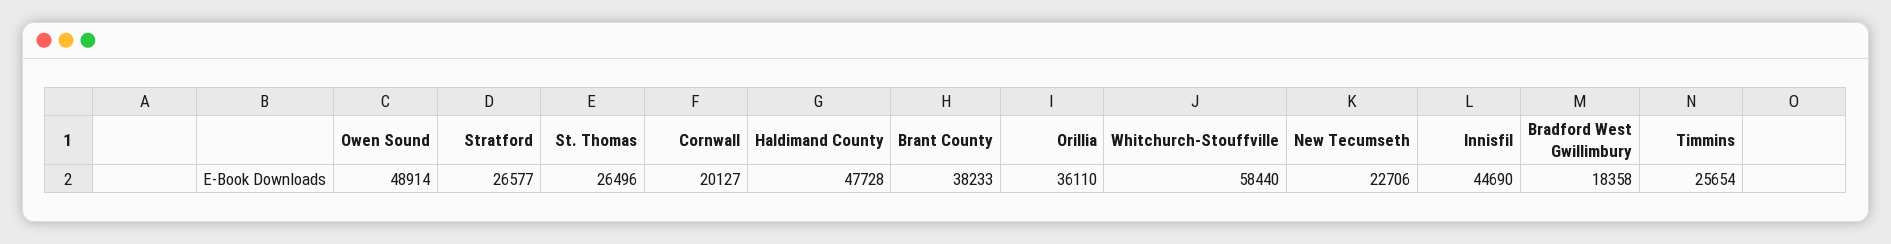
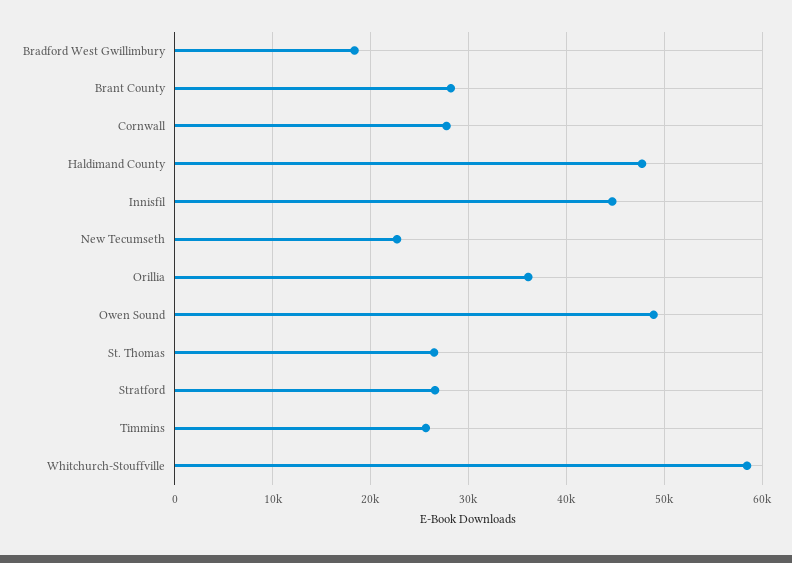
  {
    "Owen Sound": 48914,
    "Stratford": 26577,
    "St. Thomas": 26496,
-   "Cornwall": 20127,
+   "Cornwall": 28000,
    "Haldimand County": 47728,
-   "Brant County": 38233,
+   "Brant County": 28000,
    "Orillia": 36110,
    "Whitchurch-Stouffville": 58440,
    "New Tecumseth": 22706,
    "Innisfil": 44690,
    "Bradford West Gwillimbury": 18358,
    "Timmins": 25654
  }

